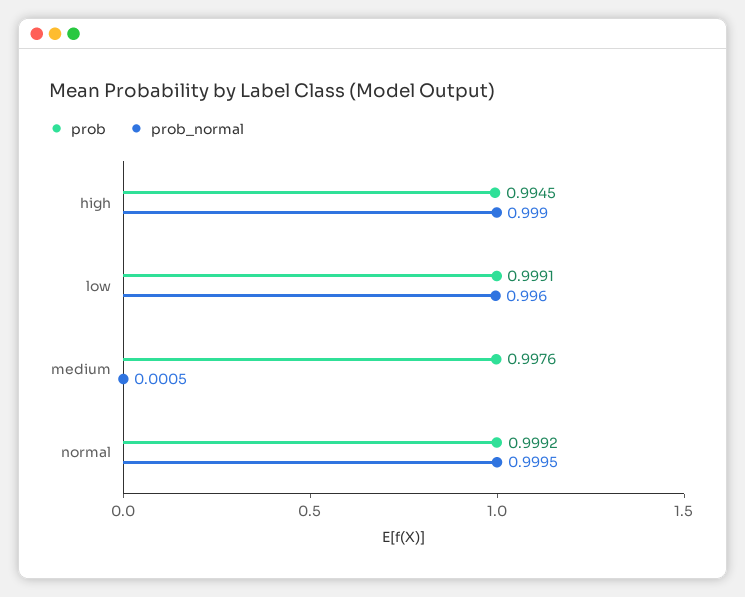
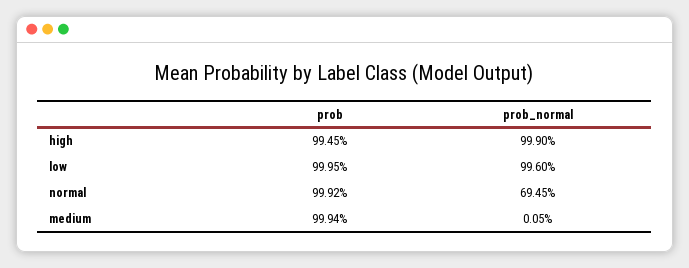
  {
    "prob": {
      "high": 0.9945,
-     "low": 0.9991,
+     "low": 0.9995,
-     "medium": 0.9976,
+     "medium": 0.9994,
      "normal": 0.9992
    },
    "prob_normal": {
      "high": 0.999,
      "low": 0.996,
      "medium": 0.0005,
-     "normal": 0.9995
+     "normal": 0.6945
    }
  }

